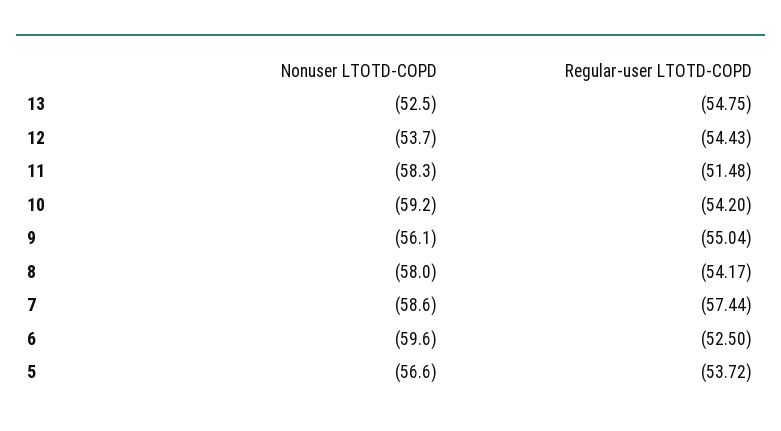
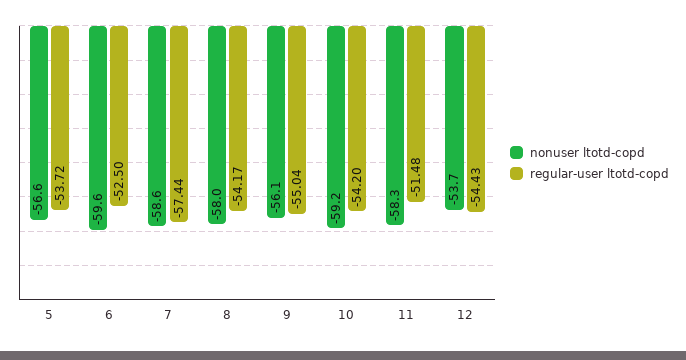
  {
    "Nonuser LTOTD-COPD": {
-     "13": -52.5,
      "12": -53.7,
      "11": -58.3,
      "10": -59.2,
      "9": -56.1,
      "8": -58,
      "7": -58.6,
      "6": -59.6,
      "5": -56.6
    },
    "Regular-user LTOTD-COPD": {
-     "13": -54.75,
      "12": -54.43,
      "11": -51.48,
      "10": -54.2,
      "9": -55.04,
      "8": -54.17,
      "7": -57.44,
      "6": -52.5,
      "5": -53.72
    }
  }

